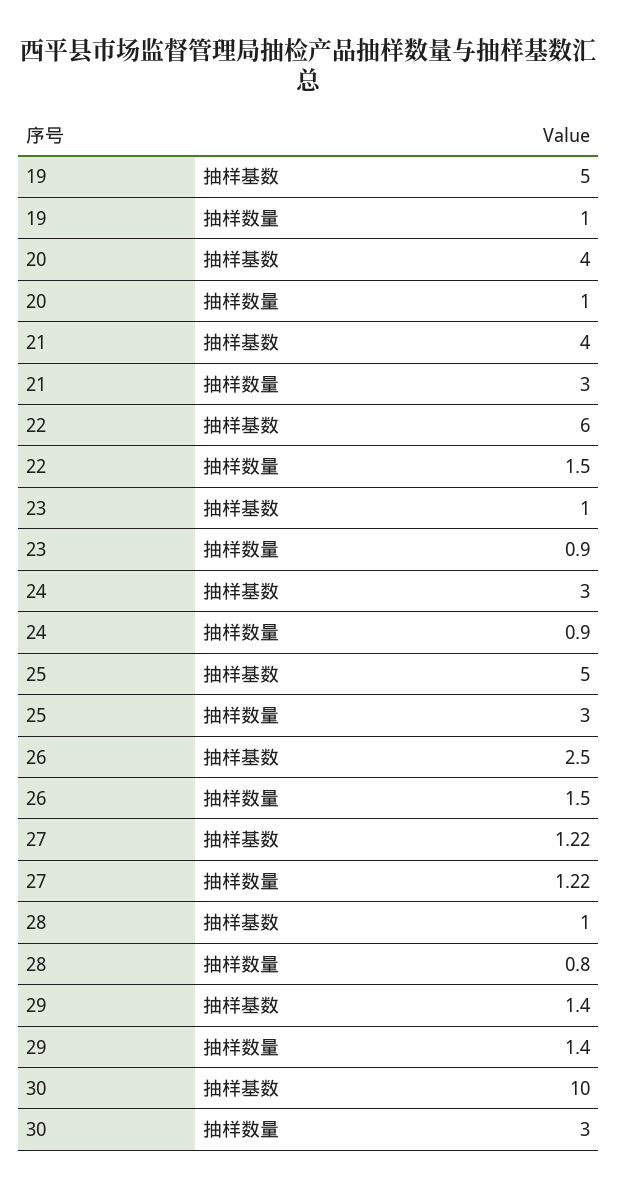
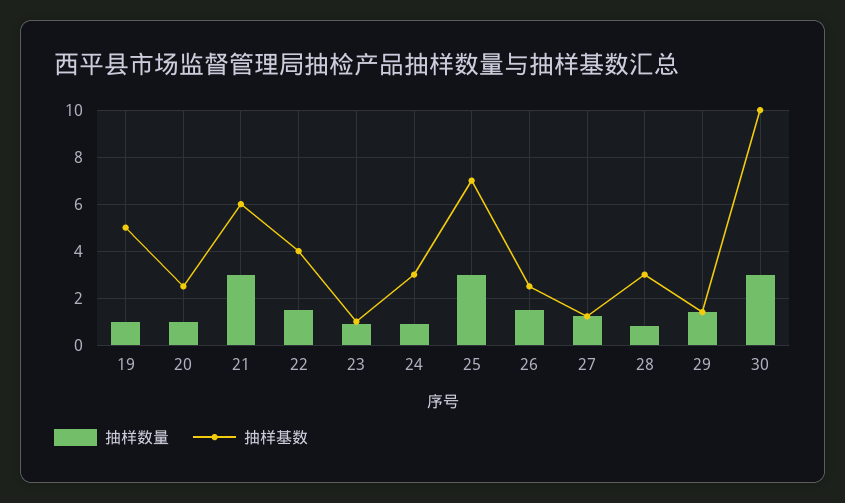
  {
    "抽样基数": {
      "19": 5,
-     "20": 4,
+     "20": 2.5,
-     "21": 4,
+     "21": 6,
-     "22": 6,
+     "22": 4,
      "23": 1,
      "24": 3,
-     "25": 5,
+     "25": 7,
      "26": 2.5,
      "27": 1.22,
-     "28": 1,
+     "28": 3,
      "29": 1.4,
      "30": 10
    },
    "抽样数量": {
      "19": 1,
      "20": 1,
      "21": 3,
      "22": 1.5,
      "23": 0.9,
      "24": 0.9,
      "25": 3,
      "26": 1.5,
      "27": 1.22,
      "28": 0.8,
      "29": 1.4,
      "30": 3
    }
  }

